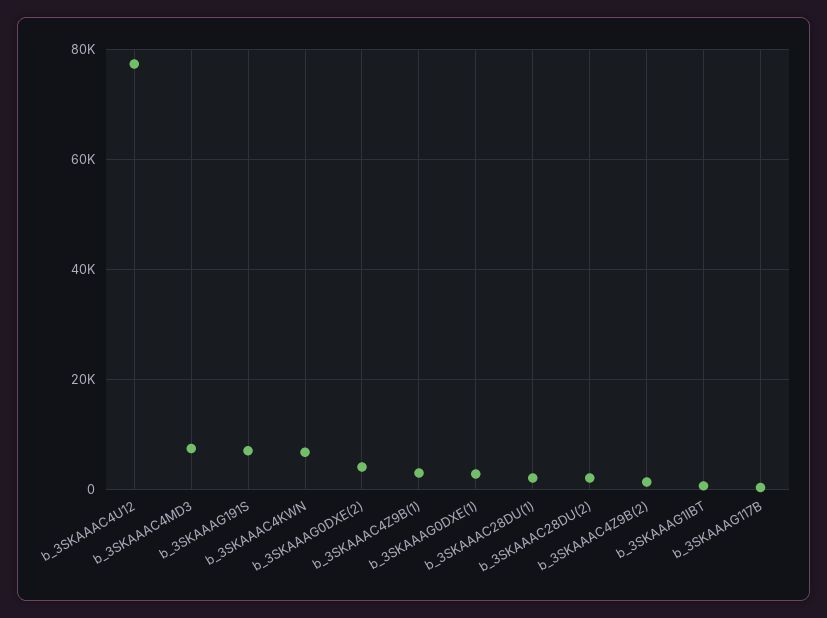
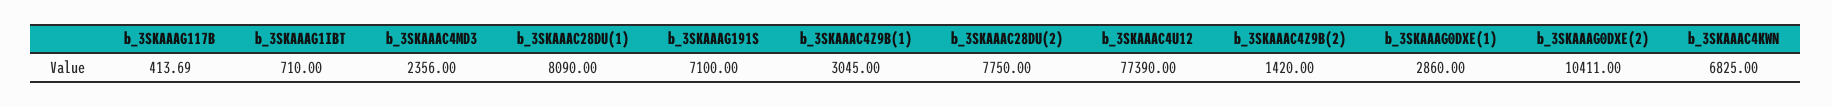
  {
    "b_3SKAAAC4U12": 77390,
-   "b_3SKAAAC4MD3": 8000,
+   "b_3SKAAAC4MD3": 2356,
    "b_3SKAAAG191S": 7100,
    "b_3SKAAAC4KWN": 6825,
-   "b_3SKAAAG0DXE(2)": 4000,
+   "b_3SKAAAG0DXE(2)": 10411,
    "b_3SKAAAC4Z9B(1)": 3045,
    "b_3SKAAAG0DXE(1)": 2860,
-   "b_3SKAAAC28DU(1)": 2000,
+   "b_3SKAAAC28DU(1)": 8090,
-   "b_3SKAAAC28DU(2)": 2000,
+   "b_3SKAAAC28DU(2)": 7750,
    "b_3SKAAAC4Z9B(2)": 1420,
    "b_3SKAAAG1IBT": 710,
    "b_3SKAAAG117B": 413.69
  }

